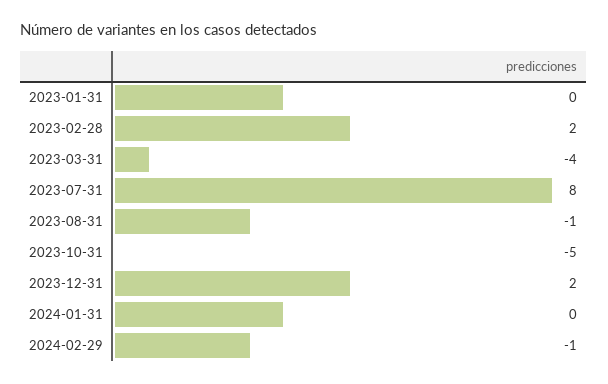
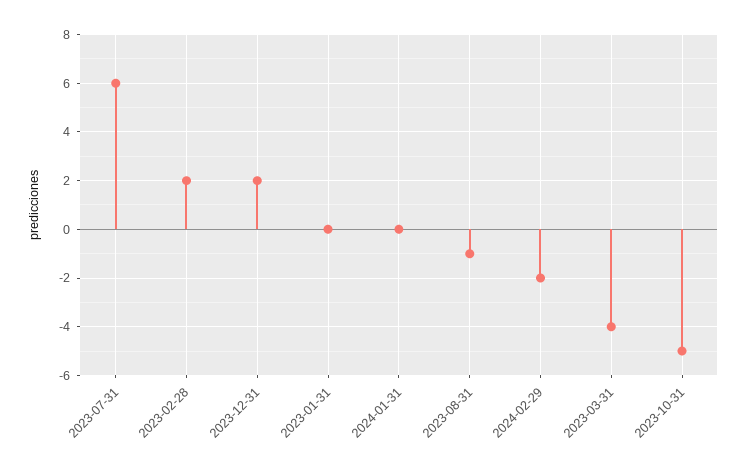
  {
    "2023-01-31": 0,
    "2023-02-28": 2,
    "2023-03-31": -4,
-   "2023-07-31": 8,
+   "2023-07-31": 6,
    "2023-08-31": -1,
    "2023-10-31": -5,
    "2023-12-31": 2,
    "2024-01-31": 0,
-   "2024-02-29": -1
+   "2024-02-29": -2
  }

